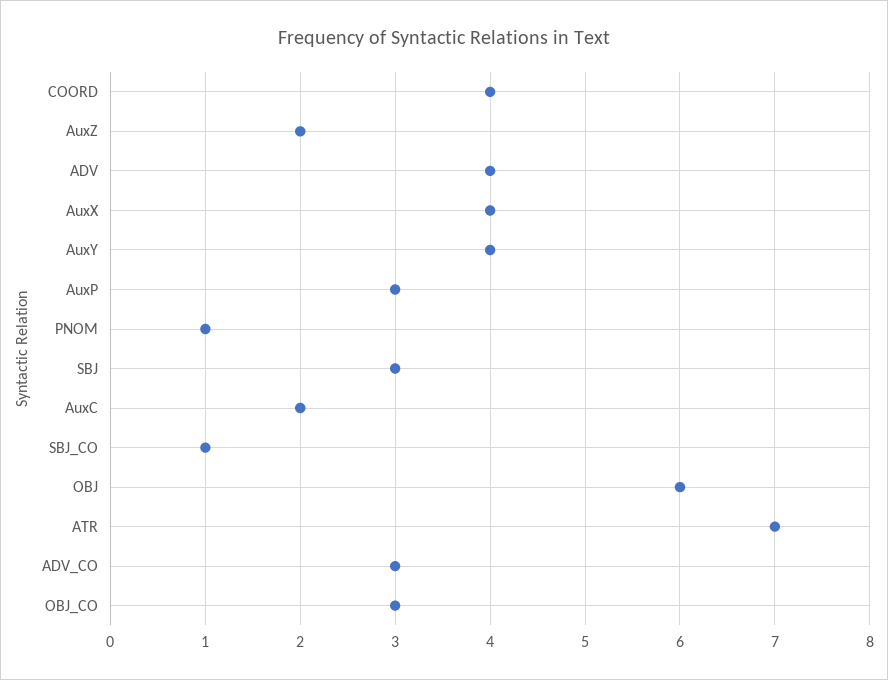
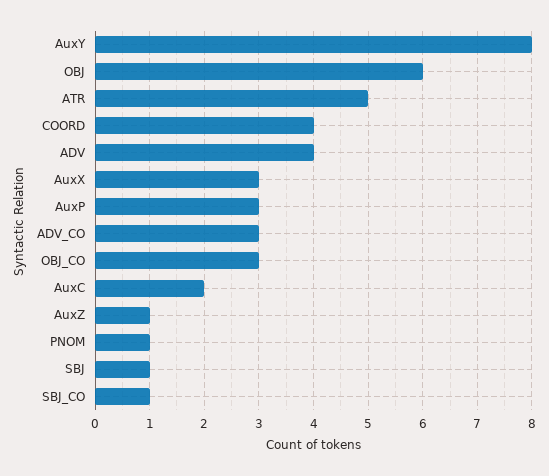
  {
    "COORD": 4,
-   "AuxZ": 2,
+   "AuxZ": 1,
    "ADV": 4,
-   "AuxX": 4,
+   "AuxX": 3,
-   "AuxY": 4,
+   "AuxY": 8,
    "AuxP": 3,
    "PNOM": 1,
-   "SBJ": 3,
+   "SBJ": 1,
    "AuxC": 2,
    "SBJ_CO": 1,
    "OBJ": 6,
-   "ATR": 7,
+   "ATR": 5,
    "ADV_CO": 3,
    "OBJ_CO": 3
  }

